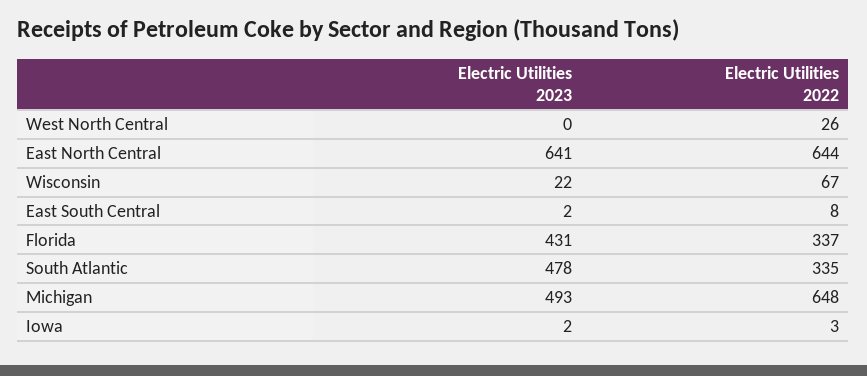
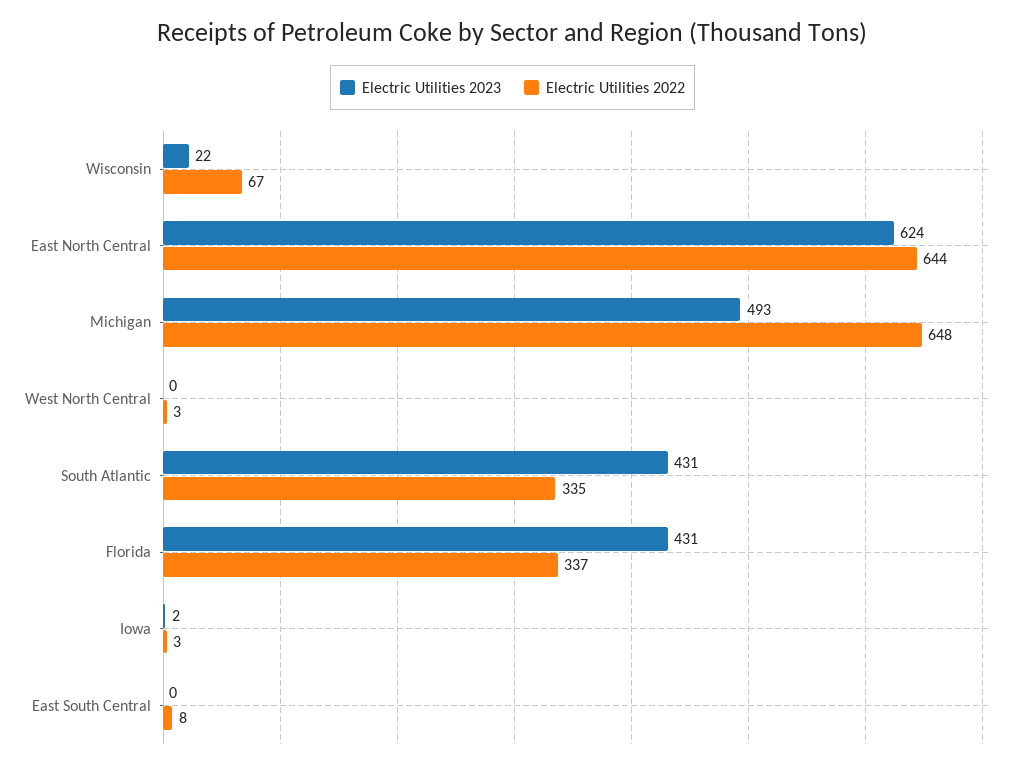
  {
    "Electric Utilities 2023": {
      "West North Central": 0,
-     "East North Central": 641,
+     "East North Central": 624,
      "Wisconsin": 22,
-     "East South Central": 2,
+     "East South Central": 0,
      "Florida": 431,
-     "South Atlantic": 478,
+     "South Atlantic": 431,
      "Michigan": 493,
      "Iowa": 2
    },
    "Electric Utilities 2022": {
-     "West North Central": 26,
+     "West North Central": 3,
      "East North Central": 644,
      "Wisconsin": 67,
      "East South Central": 8,
      "Florida": 337,
      "South Atlantic": 335,
      "Michigan": 648,
      "Iowa": 3
    }
  }

